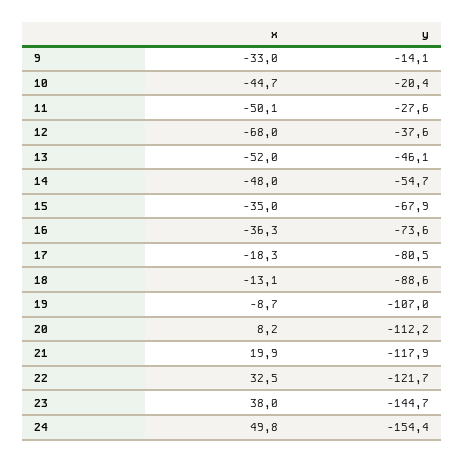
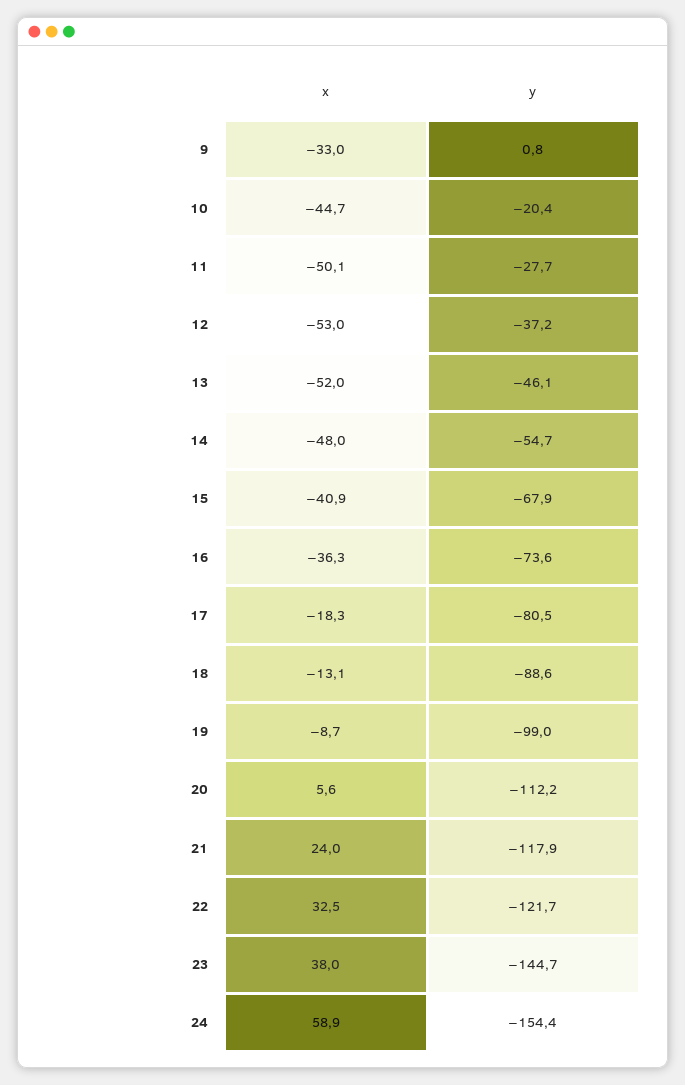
  {
    "x": {
      "9": -33,
      "10": -44.7,
      "11": -50.1,
-     "12": -68,
+     "12": -53,
      "13": -52,
      "14": -48,
-     "15": -35,
+     "15": -40.9,
      "16": -36.3,
      "17": -18.3,
      "18": -13.1,
      "19": -8.7,
-     "20": 8.2,
+     "20": 5.6,
-     "21": 19.9,
+     "21": 24,
      "22": 32.5,
      "23": 38,
-     "24": 49.8
+     "24": 58.9
    },
    "y": {
-     "9": -14.1,
+     "9": 0.8,
      "10": -20.4,
-     "11": -27.6,
+     "11": -27.7,
-     "12": -37.6,
+     "12": -37.2,
      "13": -46.1,
      "14": -54.7,
      "15": -67.9,
      "16": -73.6,
      "17": -80.5,
      "18": -88.6,
-     "19": -107,
+     "19": -99,
      "20": -112.2,
      "21": -117.9,
      "22": -121.7,
      "23": -144.7,
      "24": -154.4
    }
  }

